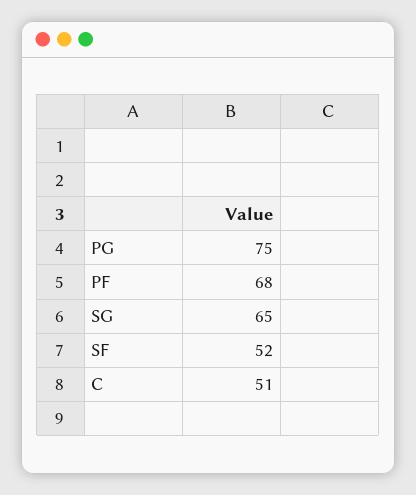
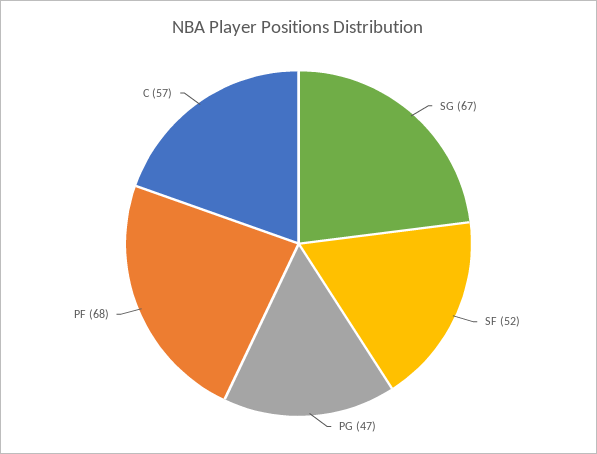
  {
-   "PG": 75,
+   "PG": 47,
    "PF": 68,
-   "SG": 65,
+   "SG": 67,
    "SF": 52,
-   "C": 51
+   "C": 57
  }

